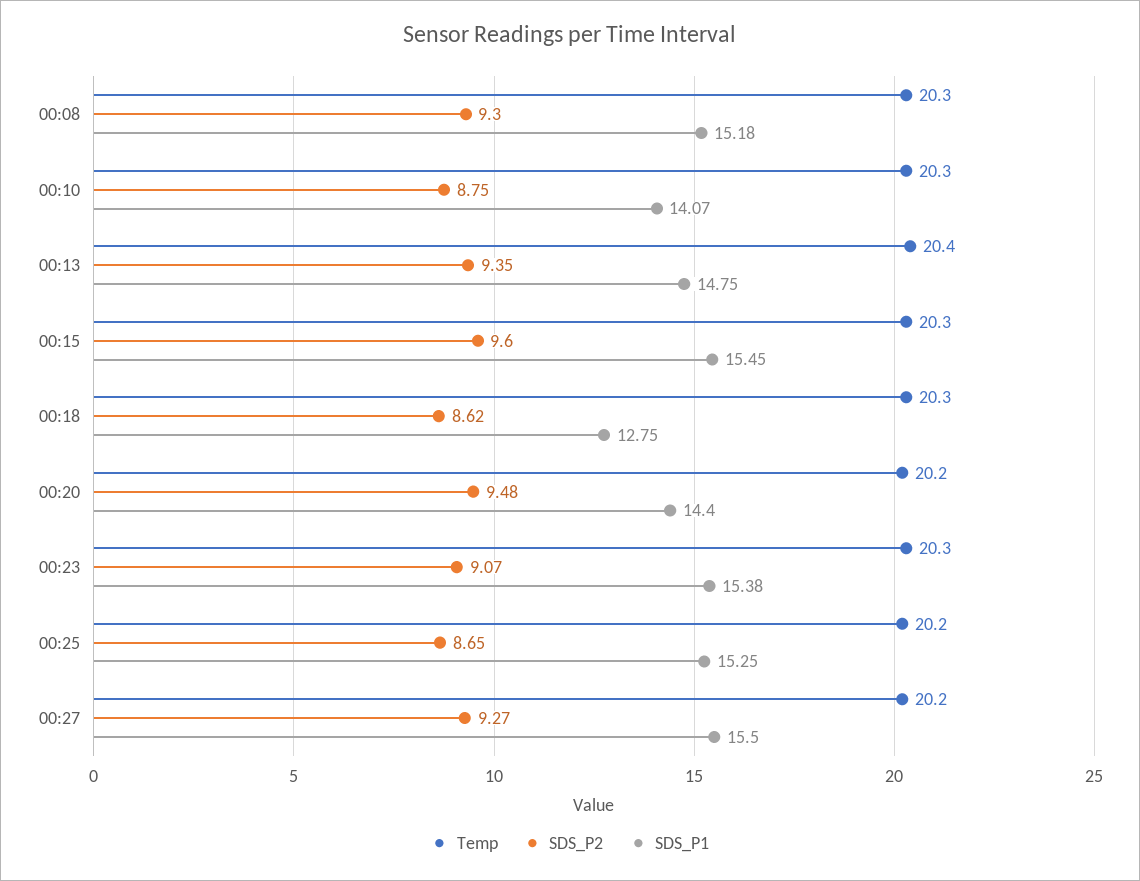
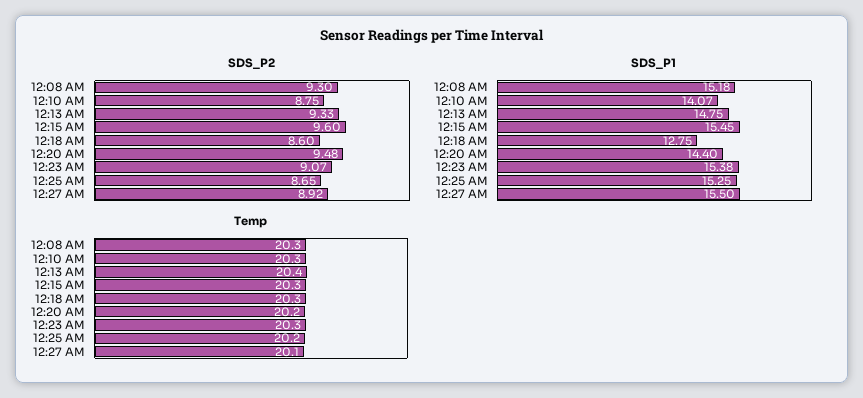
  {
    "Temp": {
      "00:08": 20.3,
      "00:10": 20.3,
      "00:13": 20.4,
      "00:15": 20.3,
      "00:18": 20.3,
      "00:20": 20.2,
      "00:23": 20.3,
      "00:25": 20.2,
-     "00:27": 20.2
+     "00:27": 20.1
    },
    "SDS_P2": {
      "00:08": 9.3,
      "00:10": 8.75,
-     "00:13": 9.35,
+     "00:13": 9.33,
      "00:15": 9.6,
-     "00:18": 8.62,
+     "00:18": 8.6,
      "00:20": 9.48,
      "00:23": 9.07,
      "00:25": 8.65,
-     "00:27": 9.27
+     "00:27": 8.92
    },
    "SDS_P1": {
      "00:08": 15.18,
      "00:10": 14.07,
      "00:13": 14.75,
      "00:15": 15.45,
      "00:18": 12.75,
      "00:20": 14.4,
      "00:23": 15.38,
      "00:25": 15.25,
      "00:27": 15.5
    }
  }

